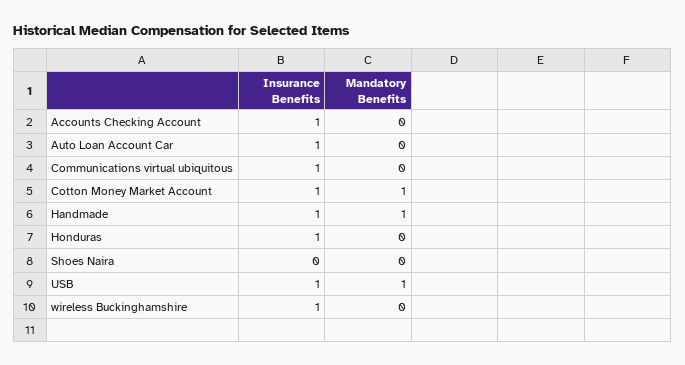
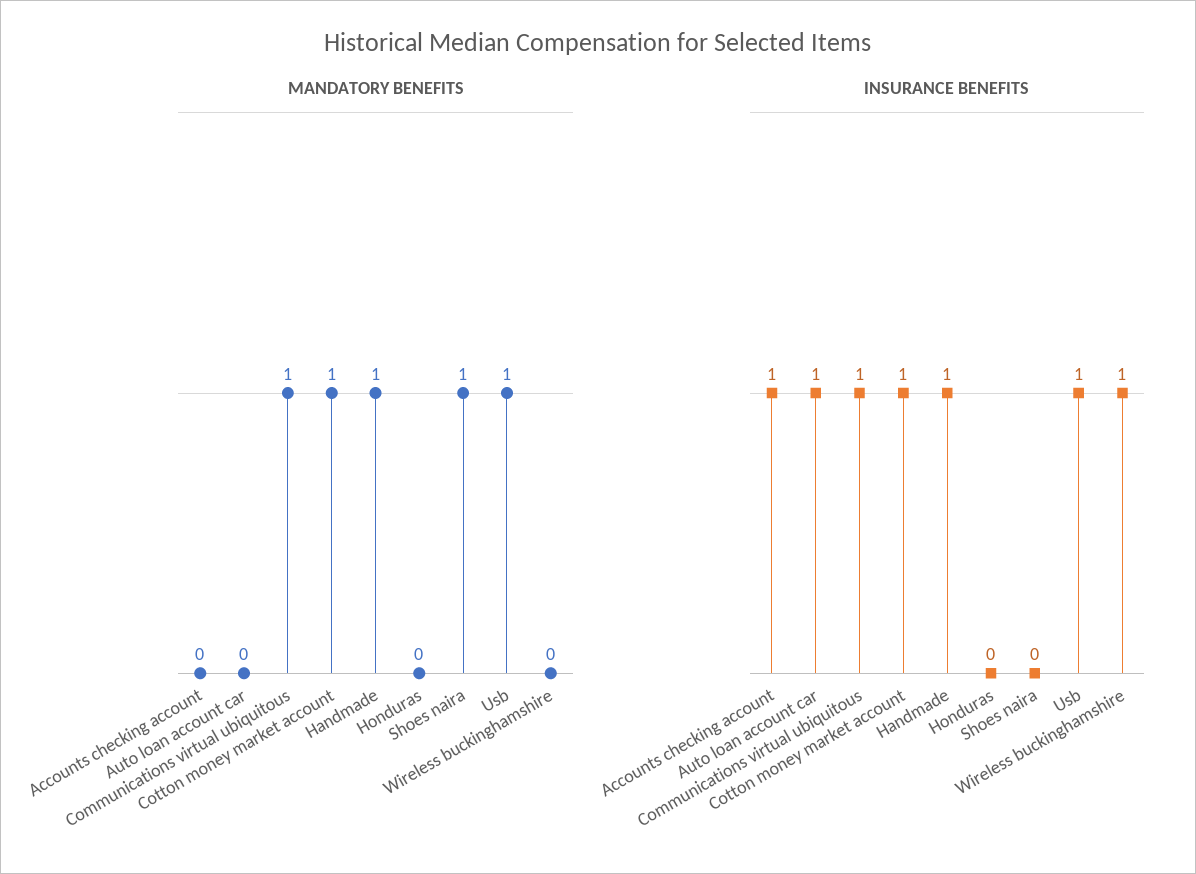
  {
    "Insurance Benefits": {
      "Accounts Checking Account": 1,
      "Auto Loan Account Car": 1,
      "Communications virtual ubiquitous": 1,
      "Cotton Money Market Account": 1,
      "Handmade": 1,
-     "Honduras": 1,
+     "Honduras": 0,
      "Shoes Naira": 0,
      "USB": 1,
      "wireless Buckinghamshire": 1
    },
    "Mandatory Benefits": {
      "Accounts Checking Account": 0,
      "Auto Loan Account Car": 0,
-     "Communications virtual ubiquitous": 0,
+     "Communications virtual ubiquitous": 1,
      "Cotton Money Market Account": 1,
      "Handmade": 1,
      "Honduras": 0,
-     "Shoes Naira": 0,
+     "Shoes Naira": 1,
      "USB": 1,
      "wireless Buckinghamshire": 0
    }
  }

